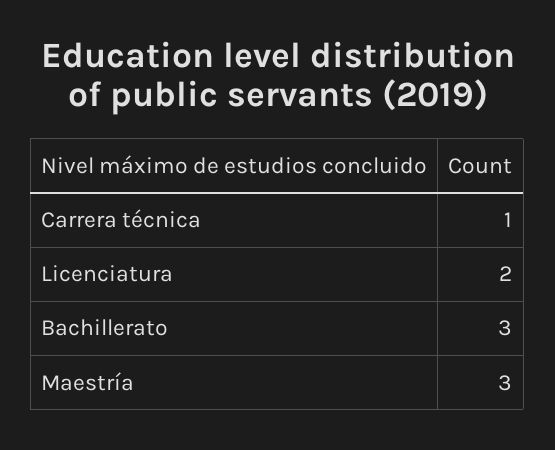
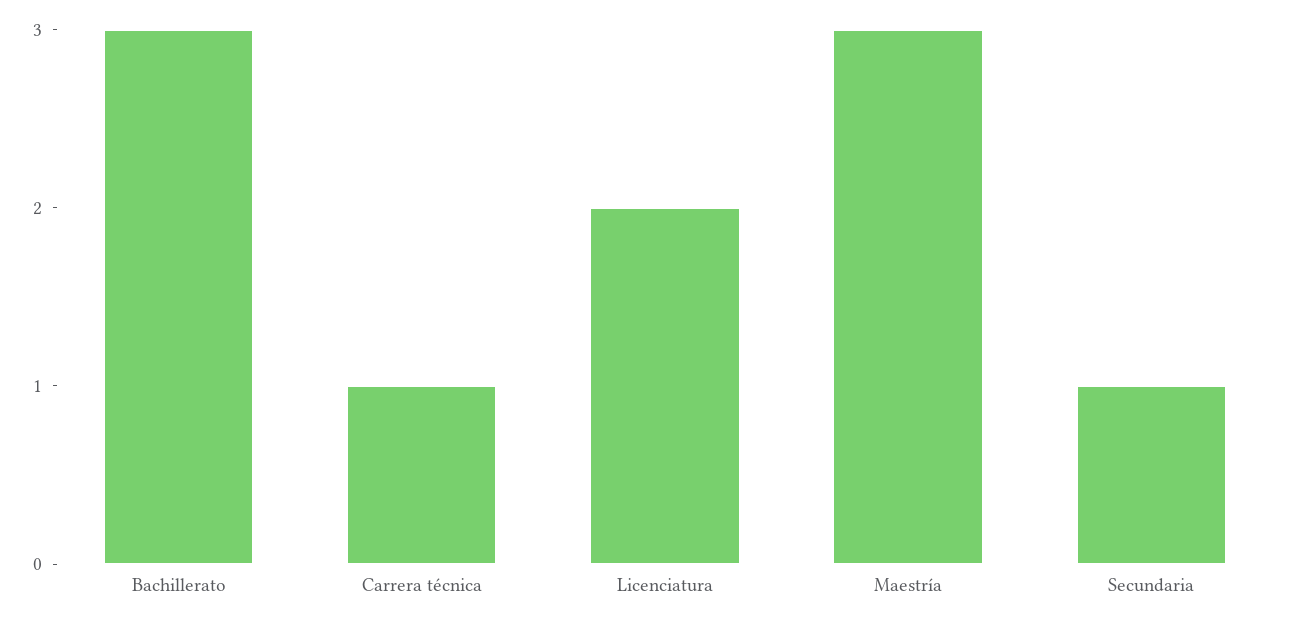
  {
    "Carrera técnica": 1,
    "Licenciatura": 2,
    "Bachillerato": 3,
-   "Maestría": 3
+   "Maestría": 3,
+   "Secundaria": 1
  }

